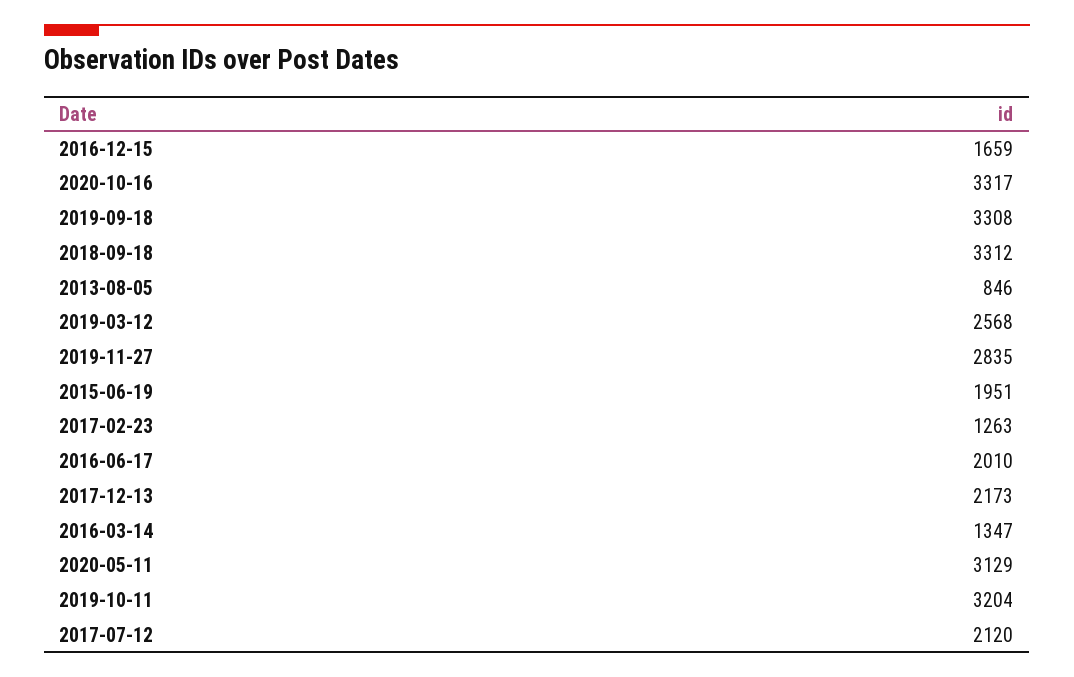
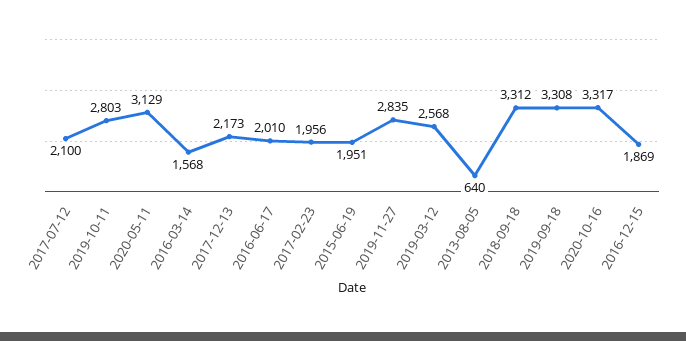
  {
-   "2016-12-15": 1659,
+   "2016-12-15": 1869,
    "2020-10-16": 3317,
    "2019-09-18": 3308,
    "2018-09-18": 3312,
-   "2013-08-05": 846,
+   "2013-08-05": 640,
    "2019-03-12": 2568,
    "2019-11-27": 2835,
    "2015-06-19": 1951,
-   "2017-02-23": 1263,
+   "2017-02-23": 1956,
    "2016-06-17": 2010,
    "2017-12-13": 2173,
-   "2016-03-14": 1347,
+   "2016-03-14": 1568,
    "2020-05-11": 3129,
-   "2019-10-11": 3204,
+   "2019-10-11": 2803,
-   "2017-07-12": 2120
+   "2017-07-12": 2100
  }

